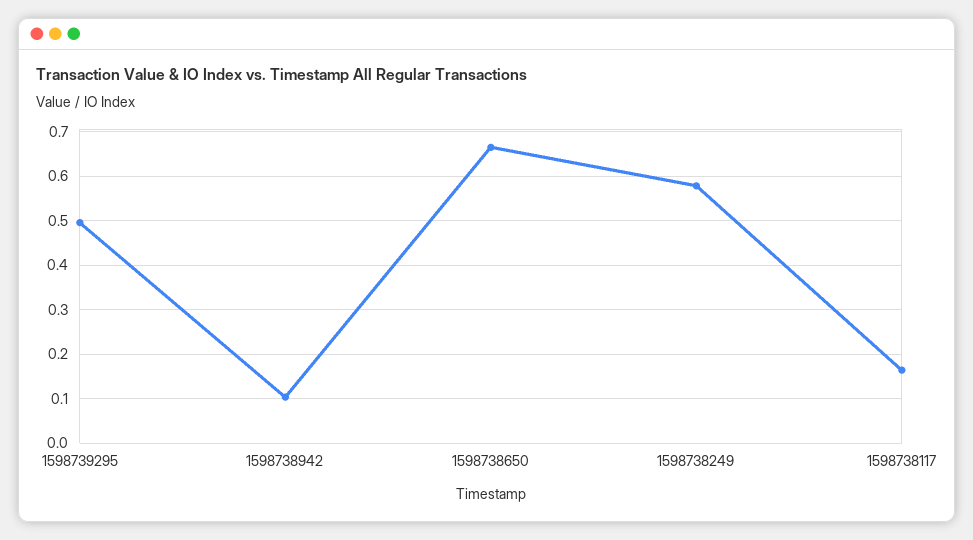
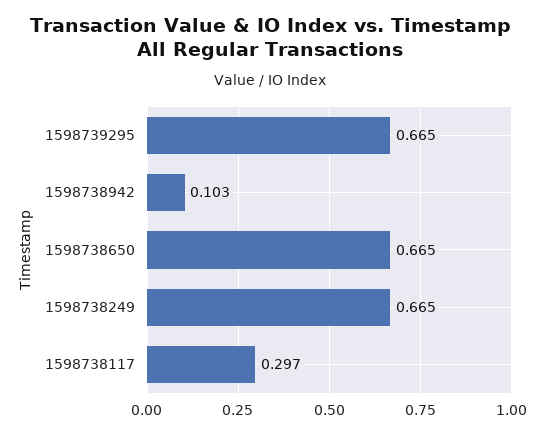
  {
-   "1598739295": 0.5,
+   "1598739295": 0.665,
    "1598738942": 0.103,
    "1598738650": 0.665,
-   "1598738249": 0.58,
+   "1598738249": 0.665,
-   "1598738117": 0.16
+   "1598738117": 0.297
  }

